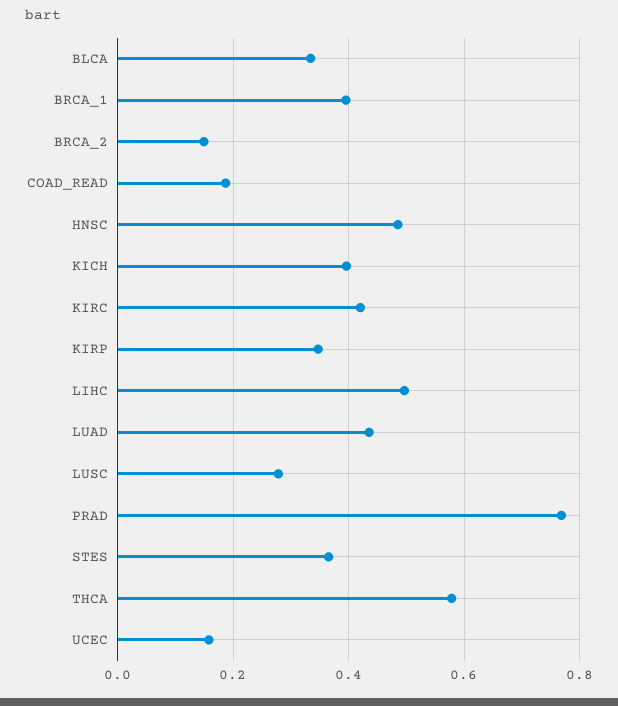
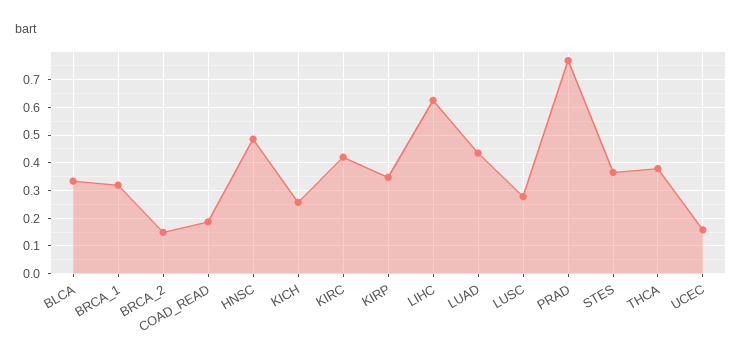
  {
    "BLCA": 0.34,
-   "BRCA_1": 0.4,
+   "BRCA_1": 0.325,
    "BRCA_2": 0.14,
    "COAD_READ": 0.18,
    "HNSC": 0.48,
-   "KICH": 0.4,
+   "KICH": 0.25,
    "KIRC": 0.42,
    "KIRP": 0.34,
-   "LIHC": 0.5,
+   "LIHC": 0.625,
    "LUAD": 0.44,
    "LUSC": 0.28,
    "PRAD": 0.76,
    "STES": 0.36,
-   "THCA": 0.58,
+   "THCA": 0.375,
    "UCEC": 0.16
  }

